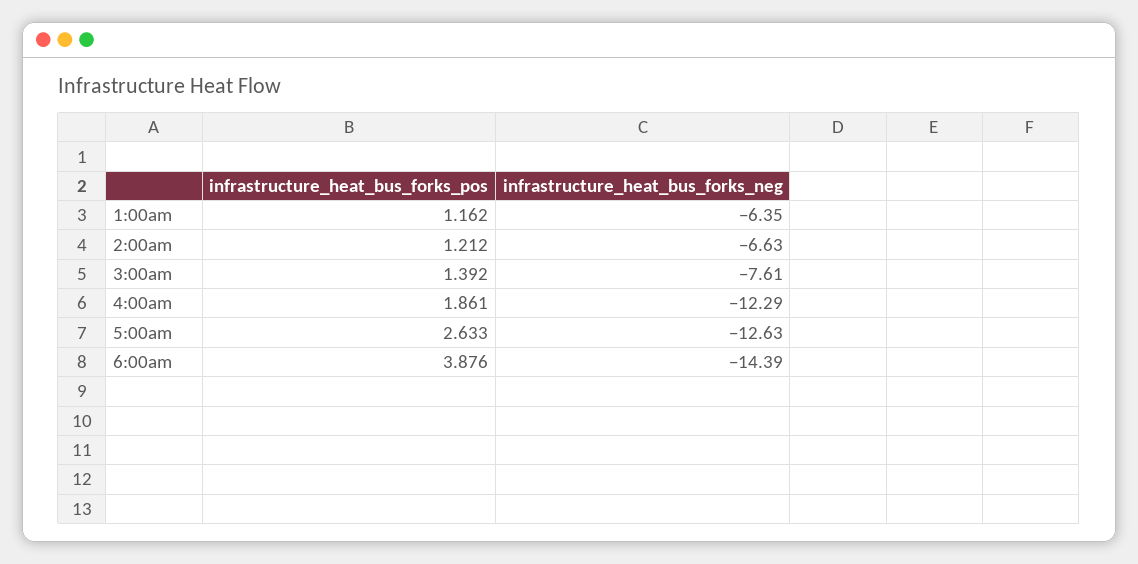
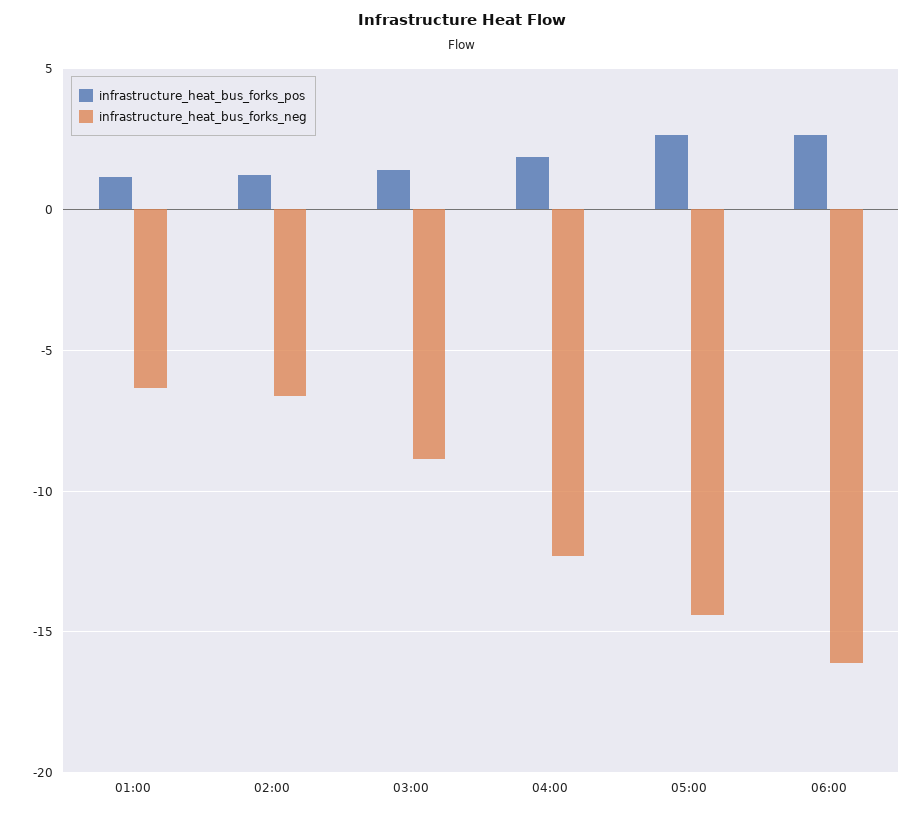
  {
    "infrastructure_heat_bus_forks_pos": {
      "1:00am": 1.162,
      "2:00am": 1.212,
      "3:00am": 1.392,
      "4:00am": 1.861,
      "5:00am": 2.633,
-     "6:00am": 3.876
+     "6:00am": 2.5
    },
    "infrastructure_heat_bus_forks_neg": {
      "1:00am": -6.35,
      "2:00am": -6.63,
-     "3:00am": -7.61,
+     "3:00am": -9,
      "4:00am": -12.29,
-     "5:00am": -12.63,
+     "5:00am": -14.5,
-     "6:00am": -14.39
+     "6:00am": -16
    }
  }

